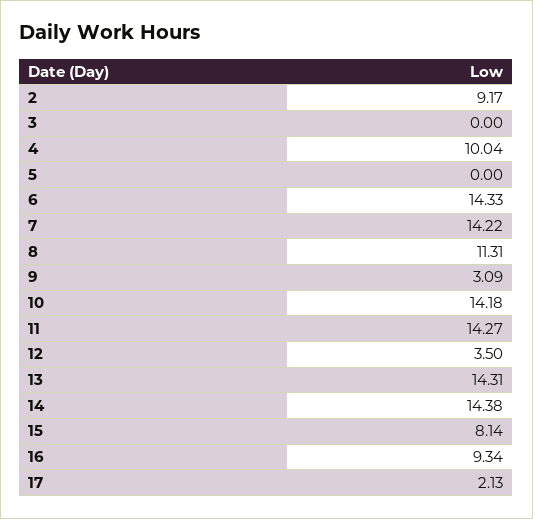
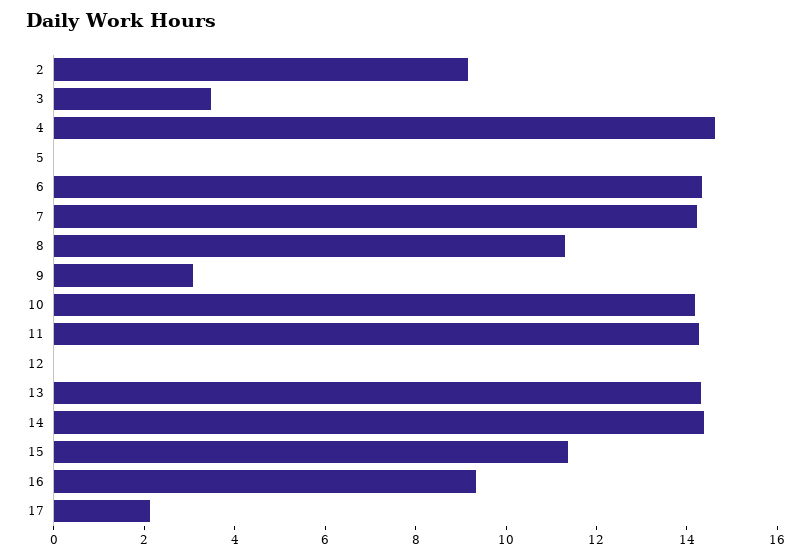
  {
    "2": 9.17,
-   "3": 0,
+   "3": 3.5,
-   "4": 10.04,
+   "4": 14.5,
    "5": 0,
    "6": 14.33,
    "7": 14.22,
    "8": 11.31,
    "9": 3.09,
    "10": 14.18,
    "11": 14.27,
-   "12": 3.5,
+   "12": 0,
    "13": 14.31,
    "14": 14.38,
-   "15": 8.14,
+   "15": 11.5,
    "16": 9.34,
    "17": 2.13
  }

